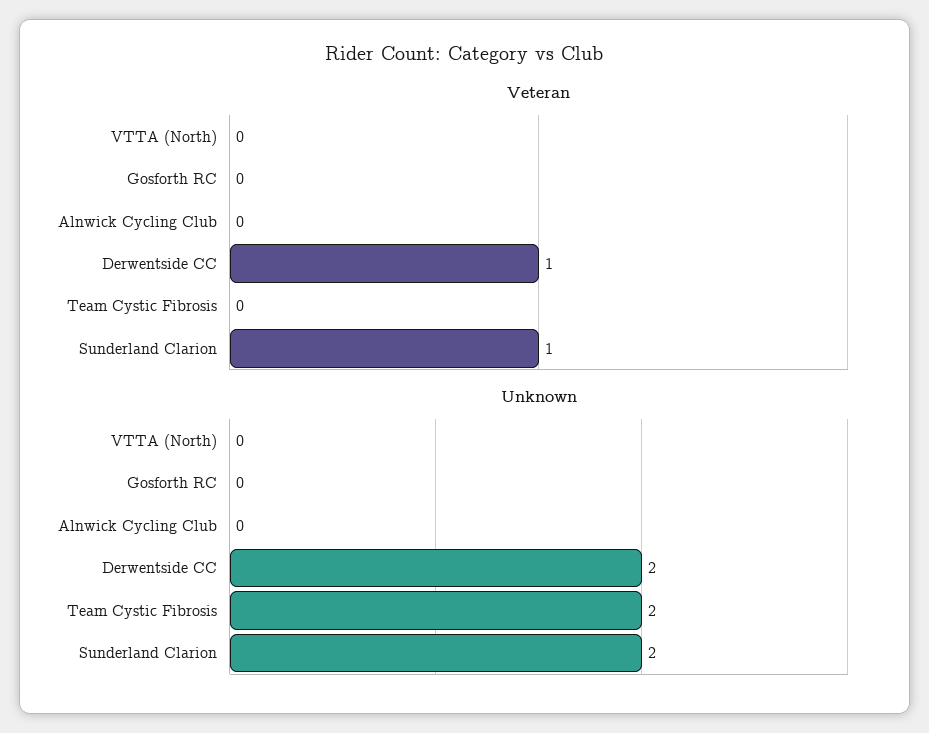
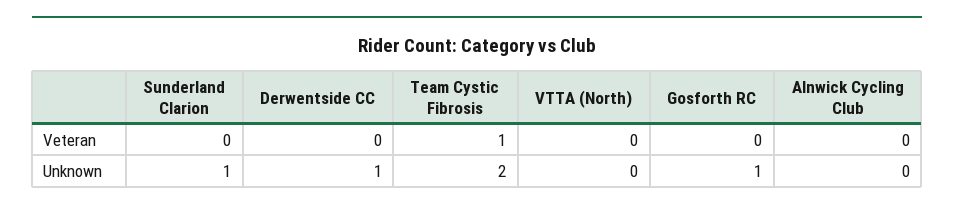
  {
    "Veteran": {
      "VTTA (North)": 0,
      "Gosforth RC": 0,
      "Alnwick Cycling Club": 0,
-     "Derwentside CC": 1,
+     "Derwentside CC": 0,
-     "Team Cystic Fibrosis": 0,
+     "Team Cystic Fibrosis": 1,
-     "Sunderland Clarion": 1
+     "Sunderland Clarion": 0
    },
    "Unknown": {
      "VTTA (North)": 0,
-     "Gosforth RC": 0,
+     "Gosforth RC": 1,
      "Alnwick Cycling Club": 0,
-     "Derwentside CC": 2,
+     "Derwentside CC": 1,
      "Team Cystic Fibrosis": 2,
-     "Sunderland Clarion": 2
+     "Sunderland Clarion": 1
    }
  }

